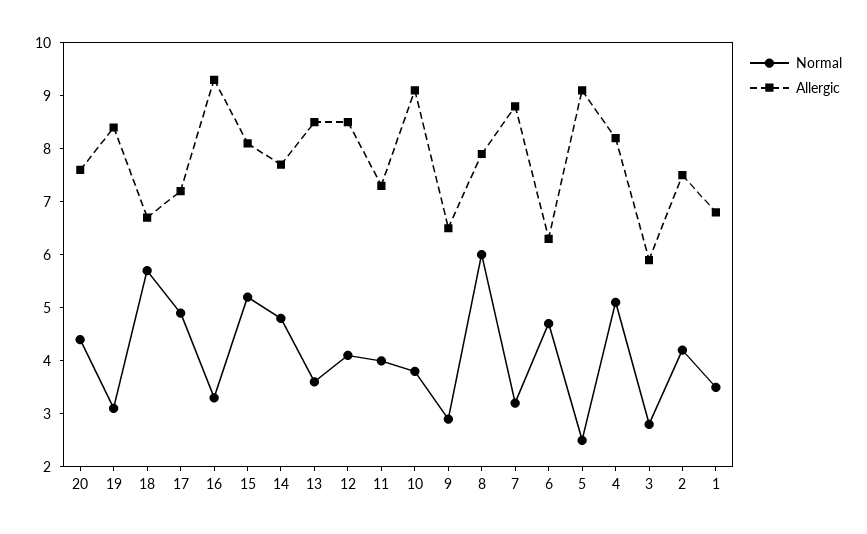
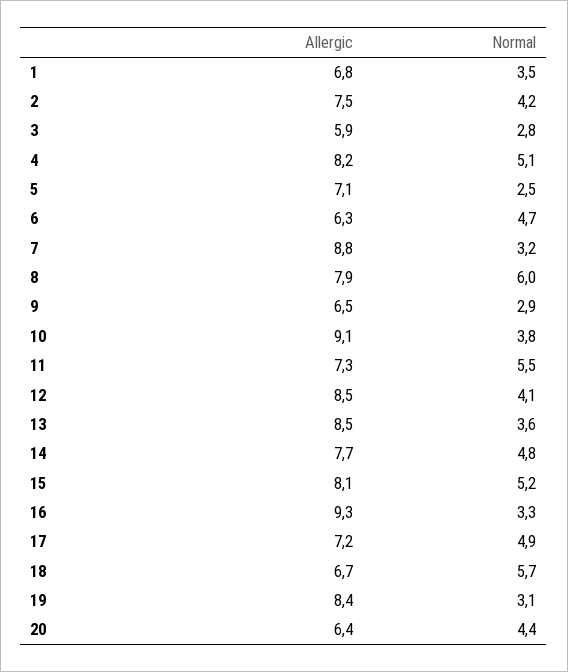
  {
    "Normal": {
      "20": 4.4,
      "19": 3.1,
      "18": 5.7,
      "17": 4.9,
      "16": 3.3,
      "15": 5.2,
      "14": 4.8,
      "13": 3.6,
      "12": 4.1,
-     "11": 4,
+     "11": 5.5,
      "10": 3.8,
      "9": 2.9,
      "8": 6,
      "7": 3.2,
      "6": 4.7,
      "5": 2.5,
      "4": 5.1,
      "3": 2.8,
      "2": 4.2,
      "1": 3.5
    },
    "Allergic": {
-     "20": 7.5,
+     "20": 6.4,
      "19": 8.4,
      "18": 6.7,
      "17": 7.2,
      "16": 9.3,
      "15": 8.1,
      "14": 7.7,
      "13": 8.5,
      "12": 8.5,
      "11": 7.3,
      "10": 9.1,
      "9": 6.5,
      "8": 7.9,
      "7": 8.8,
      "6": 6.3,
-     "5": 9,
+     "5": 7.1,
      "4": 8.2,
      "3": 5.9,
      "2": 7.5,
      "1": 6.8
    }
  }

